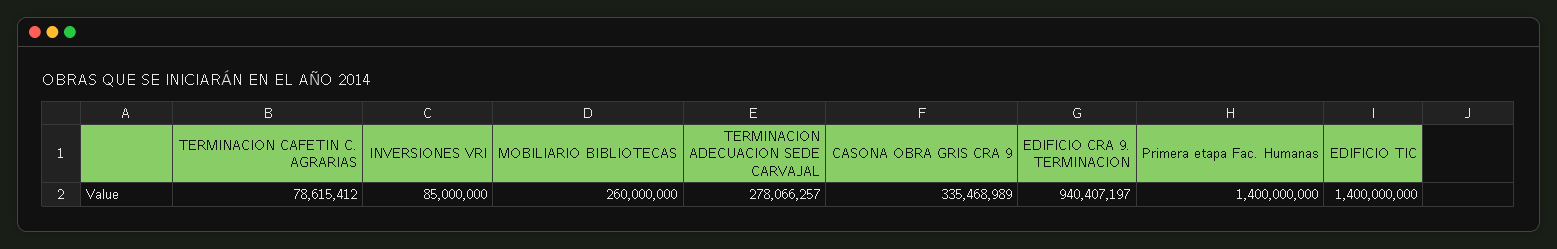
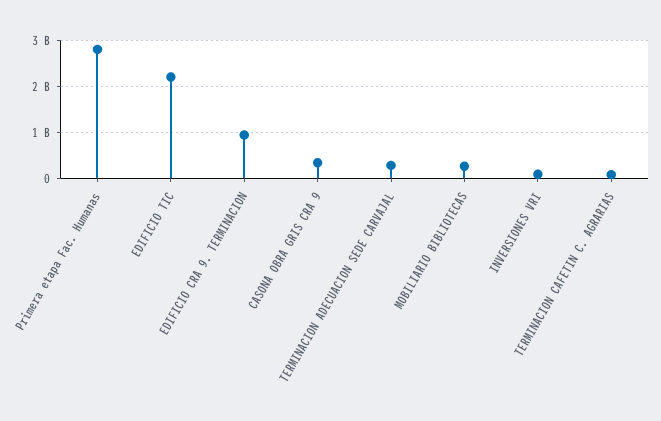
  {
    "TERMINACION CAFETIN C. AGRARIAS": 78615412,
    "INVERSIONES VRI": 85000000,
    "MOBILIARIO BIBLIOTECAS": 260000000,
    "TERMINACION ADECUACION SEDE CARVAJAL": 278066257,
    "CASONA OBRA GRIS CRA 9": 335468989,
    "EDIFICIO CRA 9. TERMINACION": 940407197,
-   "Primera etapa Fac. Humanas": 1400000000,
+   "Primera etapa Fac. Humanas": 2800000000,
-   "EDIFICIO TIC": 1400000000
+   "EDIFICIO TIC": 2200000000
  }

